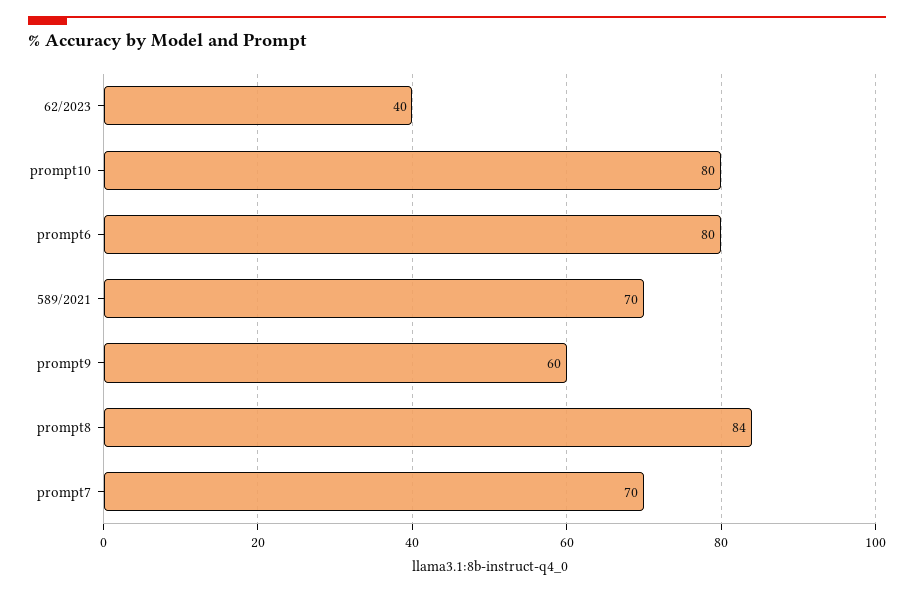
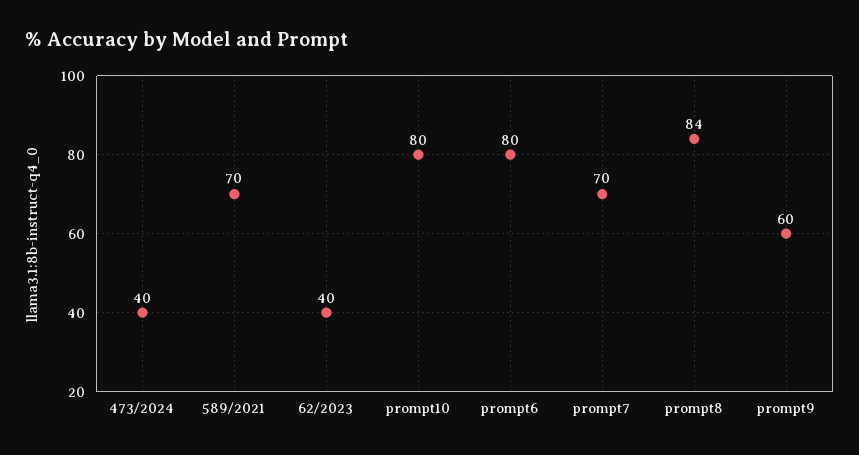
  {
    "62/2023": 40,
    "prompt10": 80,
    "prompt6": 80,
    "589/2021": 70,
    "prompt9": 60,
    "prompt8": 84,
-   "prompt7": 70
+   "prompt7": 70,
+   "473/2024": 40
  }

